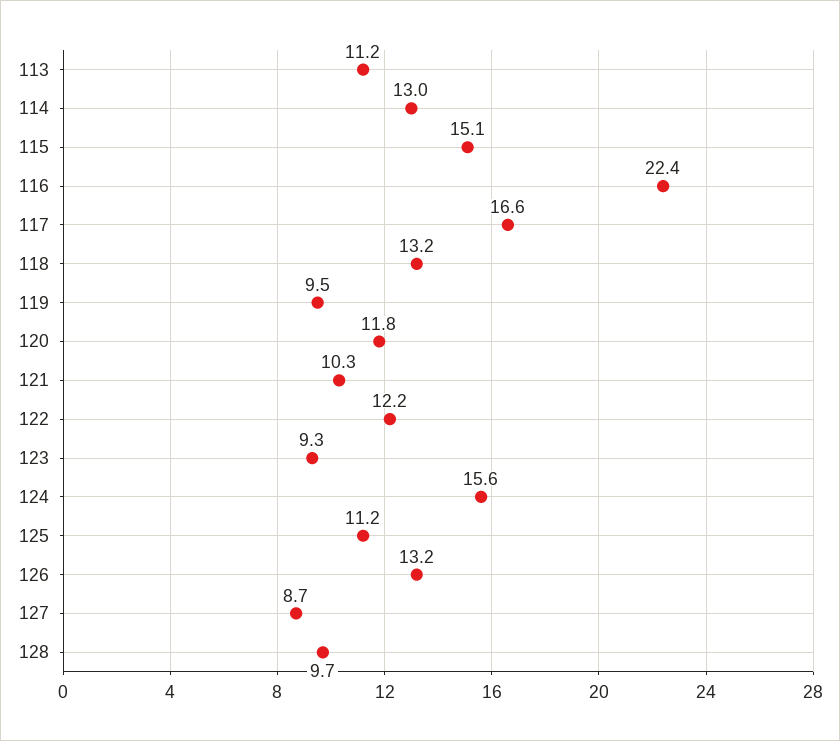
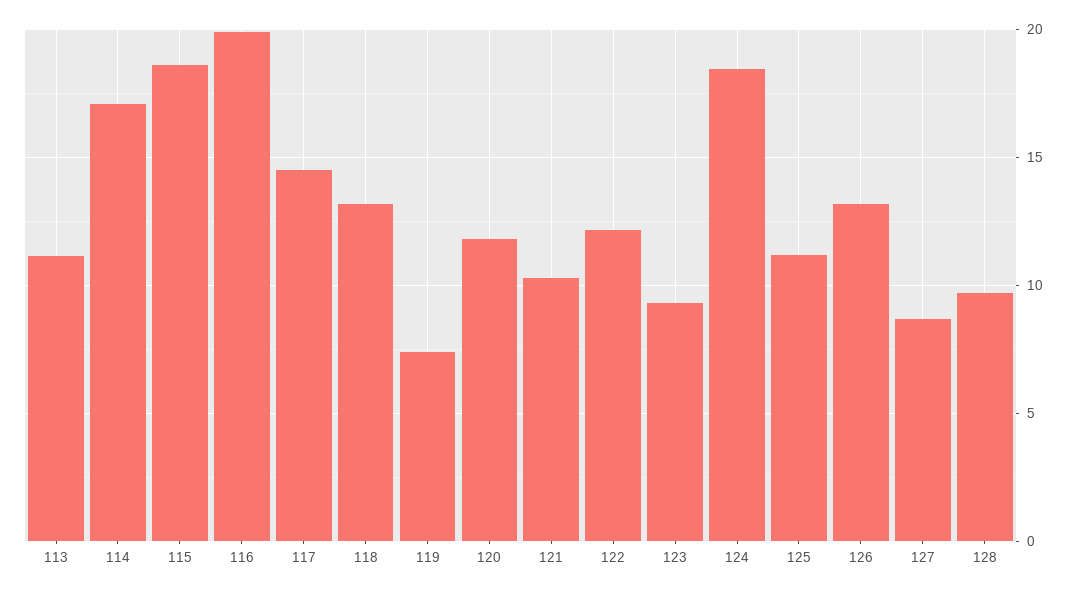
  {
    "113": 11.2,
-   "114": 13,
+   "114": 17,
-   "115": 15.1,
+   "115": 18.5,
-   "116": 22.4,
+   "116": 20,
-   "117": 16.6,
+   "117": 14.5,
    "118": 13.2,
-   "119": 9.5,
+   "119": 7.5,
    "120": 11.8,
    "121": 10.3,
    "122": 12.2,
    "123": 9.3,
-   "124": 15.6,
+   "124": 18.5,
    "125": 11.2,
    "126": 13.2,
    "127": 8.7,
    "128": 9.7
  }

